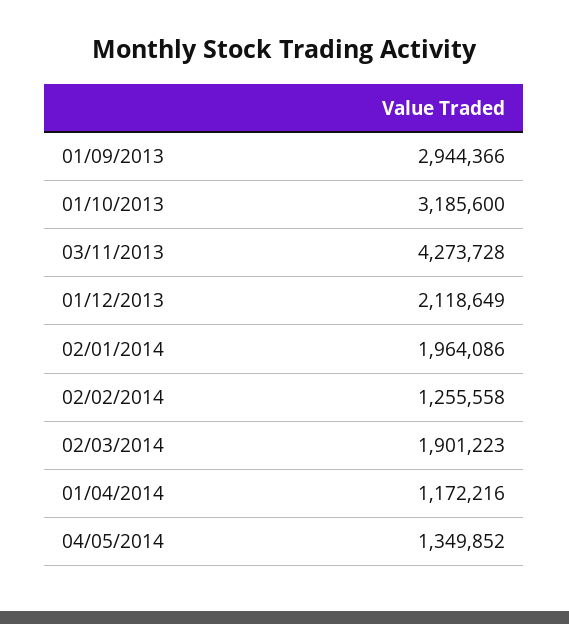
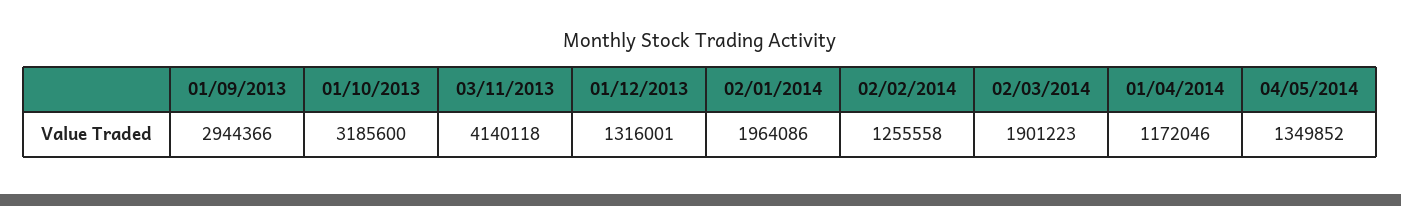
  {
    "01/09/2013": 2944366,
    "01/10/2013": 3185600,
-   "03/11/2013": 4273728,
+   "03/11/2013": 4140118,
-   "01/12/2013": 2118649,
+   "01/12/2013": 1316001,
    "02/01/2014": 1964086,
    "02/02/2014": 1255558,
    "02/03/2014": 1901223,
-   "01/04/2014": 1172216,
+   "01/04/2014": 1172046,
    "04/05/2014": 1349852
  }

